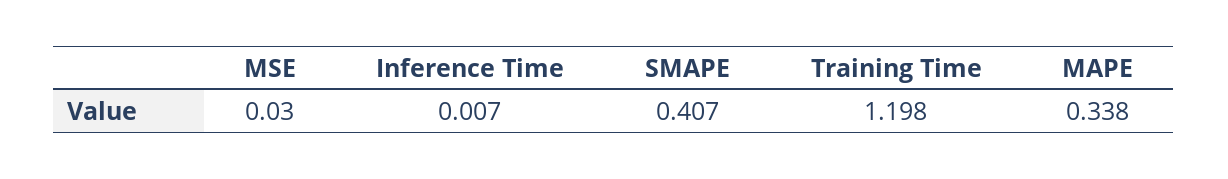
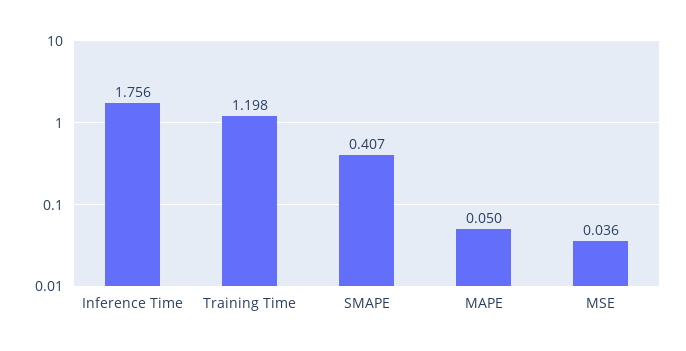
  {
-   "MSE": 0.03,
+   "MSE": 0.036,
-   "Inference Time": 0.007,
+   "Inference Time": 1.756,
    "SMAPE": 0.407,
    "Training Time": 1.198,
-   "MAPE": 0.338
+   "MAPE": 0.05
  }

